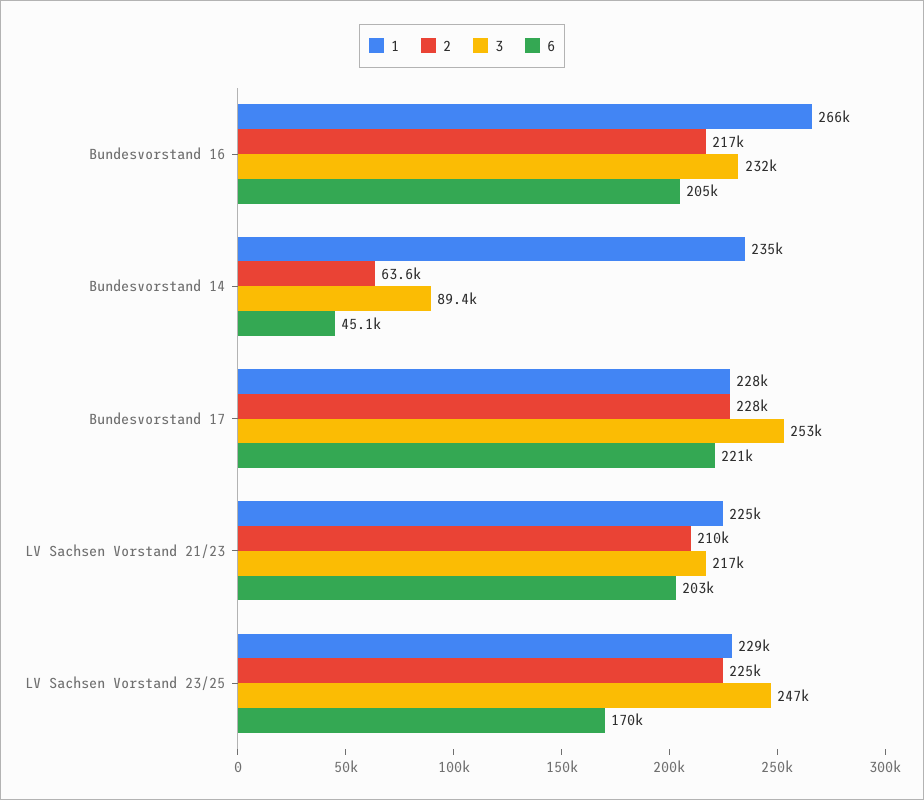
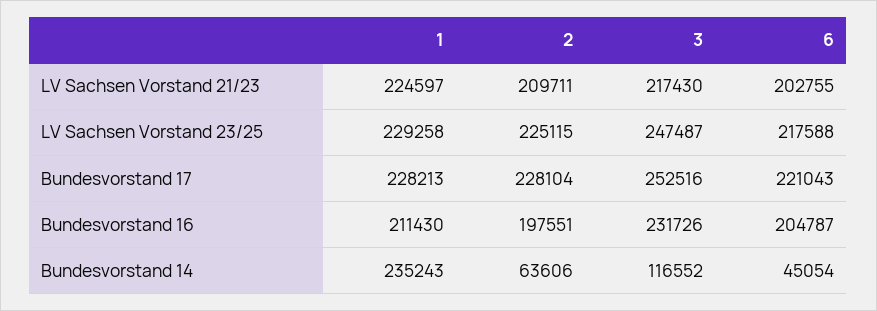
  {
    "1": {
-     "Bundesvorstand 16": 266000,
+     "Bundesvorstand 16": 211430,
      "Bundesvorstand 14": 235243,
      "Bundesvorstand 17": 228213,
      "LV Sachsen Vorstand 21/23": 224597,
      "LV Sachsen Vorstand 23/25": 229258
    },
    "2": {
-     "Bundesvorstand 16": 217000,
+     "Bundesvorstand 16": 197551,
      "Bundesvorstand 14": 63606,
      "Bundesvorstand 17": 228104,
      "LV Sachsen Vorstand 21/23": 209711,
      "LV Sachsen Vorstand 23/25": 225115
    },
    "3": {
      "Bundesvorstand 16": 231726,
-     "Bundesvorstand 14": 89400,
+     "Bundesvorstand 14": 116552,
      "Bundesvorstand 17": 252516,
      "LV Sachsen Vorstand 21/23": 217430,
      "LV Sachsen Vorstand 23/25": 247487
    },
    "6": {
      "Bundesvorstand 16": 204787,
      "Bundesvorstand 14": 45054,
      "Bundesvorstand 17": 221043,
      "LV Sachsen Vorstand 21/23": 202755,
-     "LV Sachsen Vorstand 23/25": 170000
+     "LV Sachsen Vorstand 23/25": 217588
    }
  }

